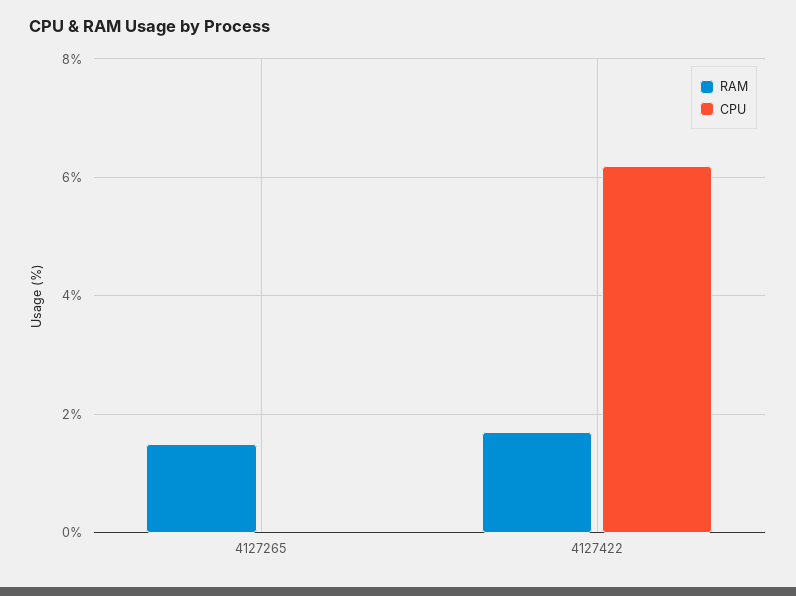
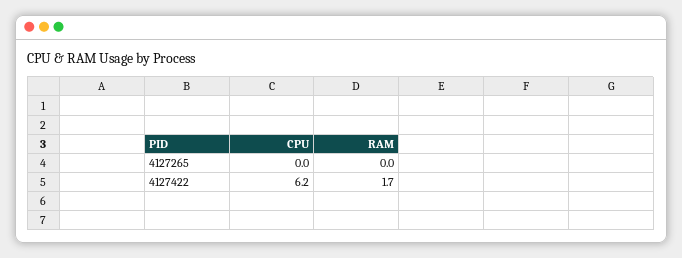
  {
    "RAM": {
-     "4127265": 1.5,
+     "4127265": 0,
      "4127422": 1.7
    },
    "CPU": {
      "4127265": 0,
      "4127422": 6.2
    }
  }

